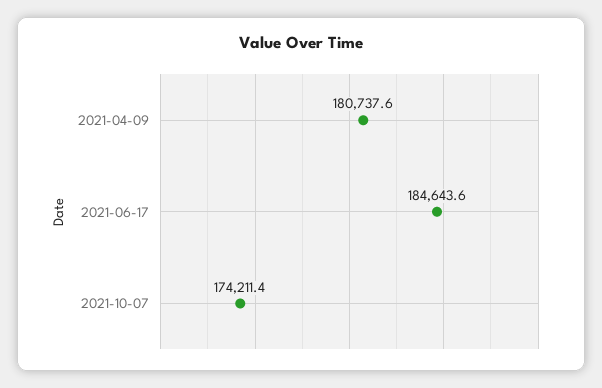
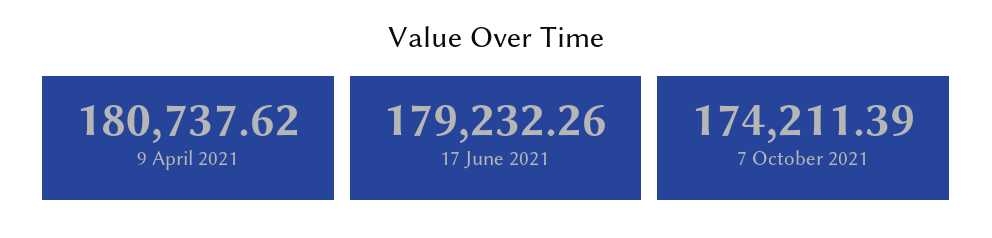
  {
    "2021-04-09": 180737.62,
-   "2021-06-17": 184643.6,
+   "2021-06-17": 179232.26,
    "2021-10-07": 174211.39
  }

